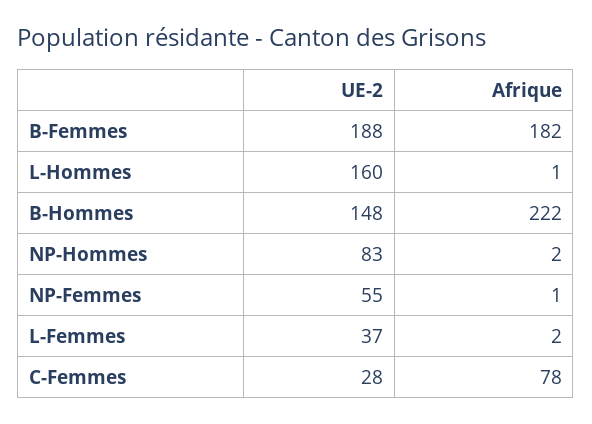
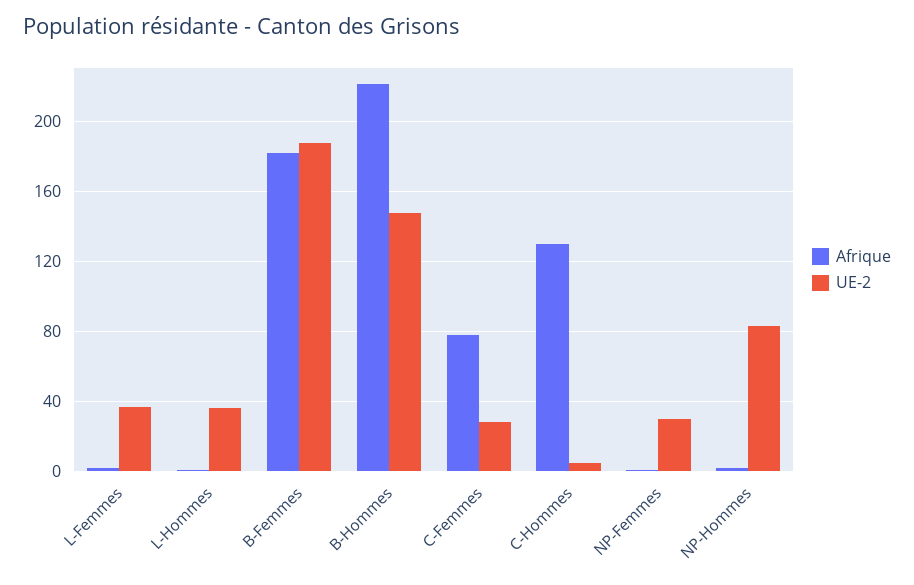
  {
    "UE-2": {
      "B-Femmes": 188,
-     "L-Hommes": 160,
+     "L-Hommes": 35,
      "B-Hommes": 148,
      "NP-Hommes": 83,
-     "NP-Femmes": 55,
+     "NP-Femmes": 30,
      "L-Femmes": 37,
-     "C-Femmes": 28
+     "C-Femmes": 28,
+     "C-Hommes": 5
    },
    "Afrique": {
      "B-Femmes": 182,
      "L-Hommes": 1,
      "B-Hommes": 222,
      "NP-Hommes": 2,
      "NP-Femmes": 1,
      "L-Femmes": 2,
-     "C-Femmes": 78
+     "C-Femmes": 78,
+     "C-Hommes": 130
    }
  }

